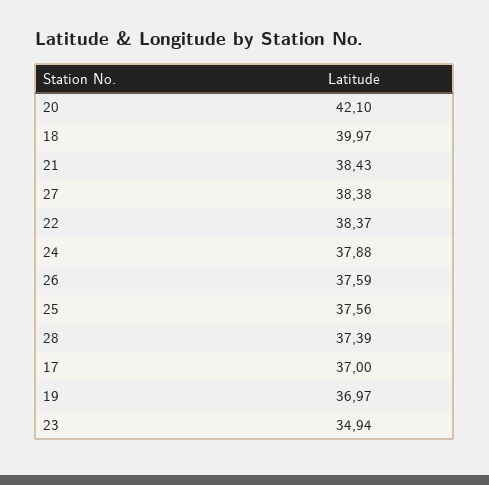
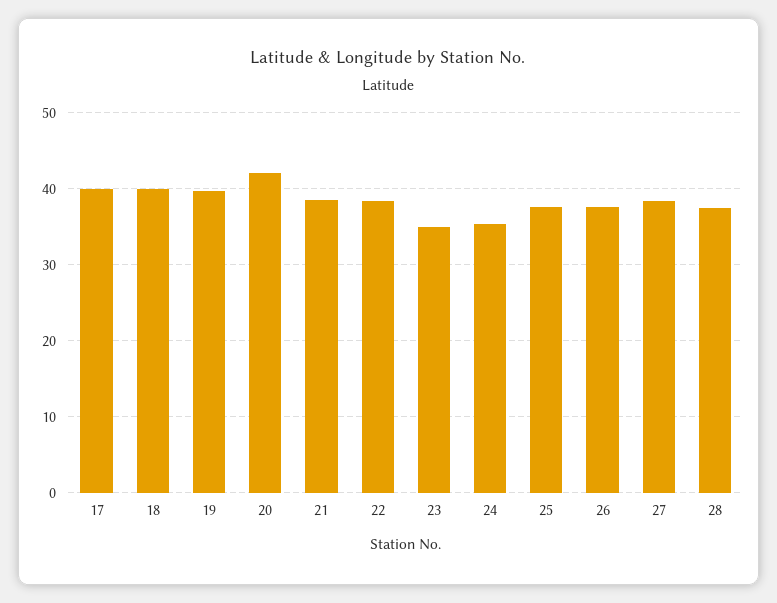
  {
    "20": 42.1,
    "18": 39.97,
    "21": 38.43,
    "27": 38.38,
    "22": 38.37,
-   "24": 37.88,
+   "24": 35,
    "26": 37.59,
    "25": 37.56,
    "28": 37.39,
-   "17": 37,
+   "17": 40,
-   "19": 36.97,
+   "19": 40,
    "23": 34.94
  }

